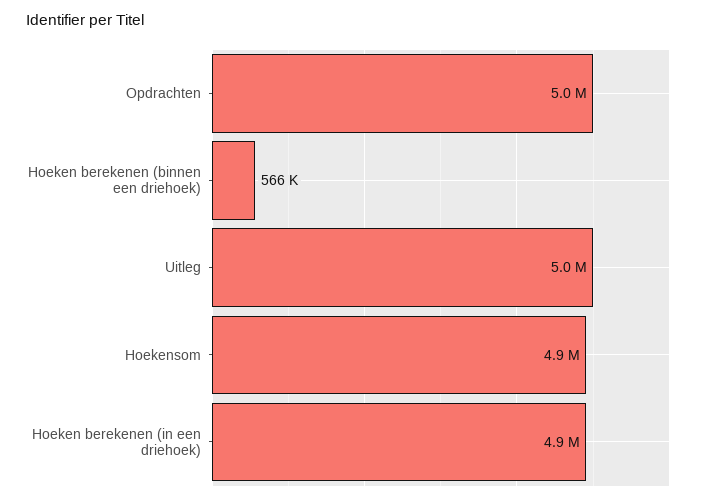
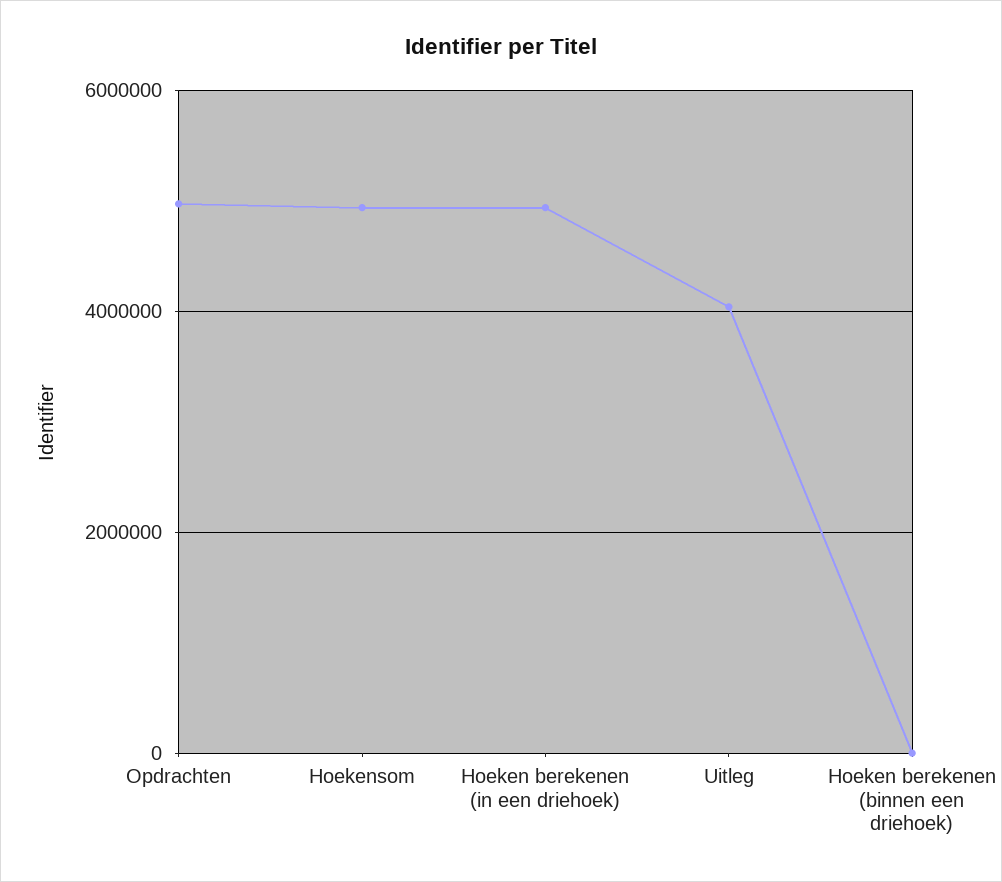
  {
    "Opdrachten": 5000000,
-   "Hoeken berekenen (binnen een driehoek)": 566000,
+   "Hoeken berekenen (binnen een driehoek)": 0,
-   "Uitleg": 5000000,
+   "Uitleg": 4000000,
    "Hoekensom": 4900000,
    "Hoeken berekenen (in een driehoek)": 4900000
  }

